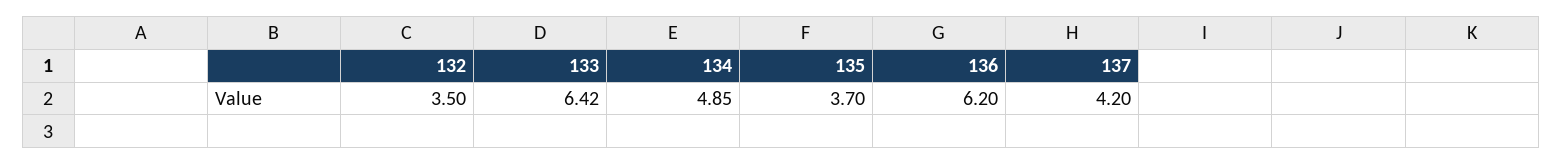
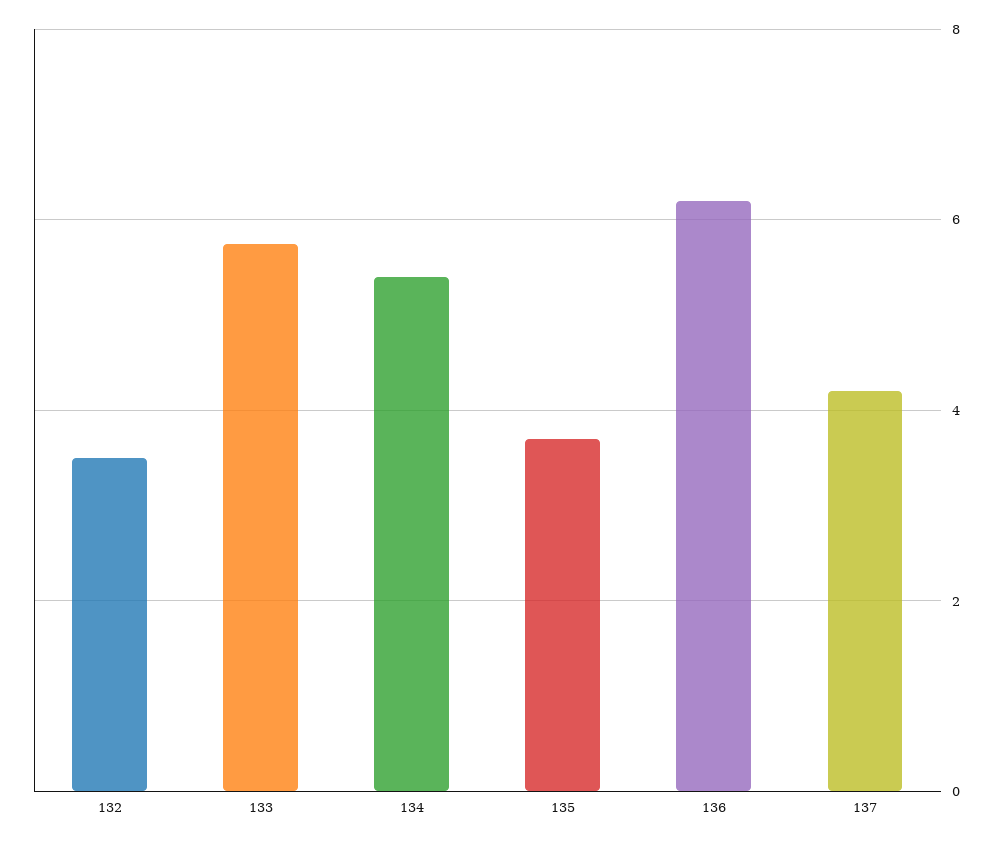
  {
    "132": 3.5,
-   "133": 6.42,
+   "133": 5.8,
-   "134": 4.85,
+   "134": 5.4,
    "135": 3.7,
    "136": 6.2,
    "137": 4.2
  }

